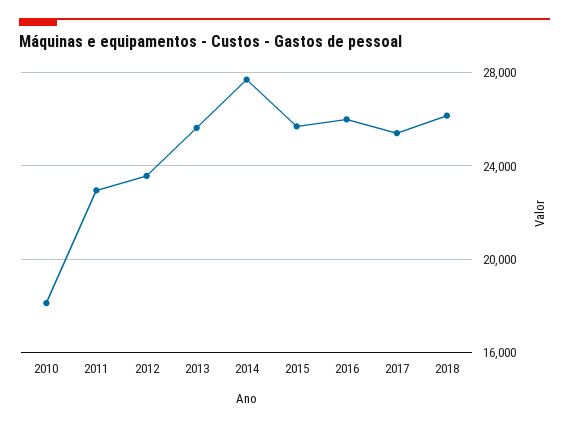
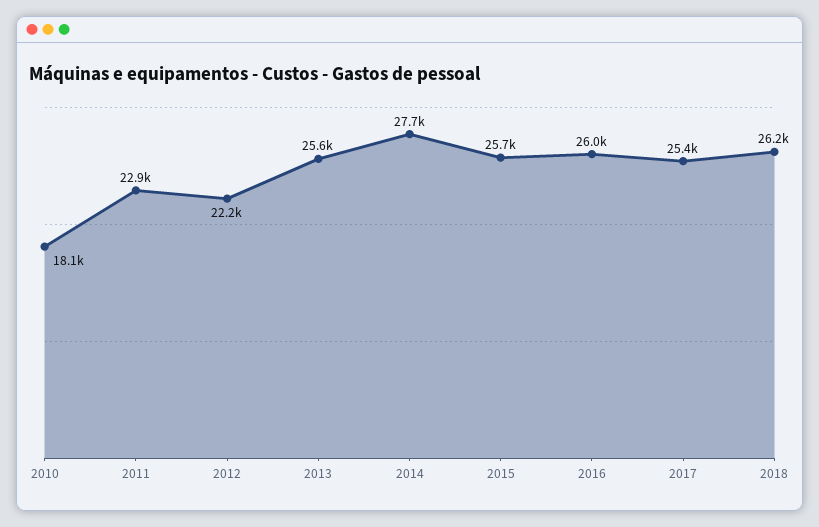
  {
    "2010": 18100,
    "2011": 22900,
-   "2012": 23500,
+   "2012": 22200,
    "2013": 25600,
    "2014": 27700,
    "2015": 25700,
    "2016": 26000,
    "2017": 25400,
    "2018": 26200
  }

